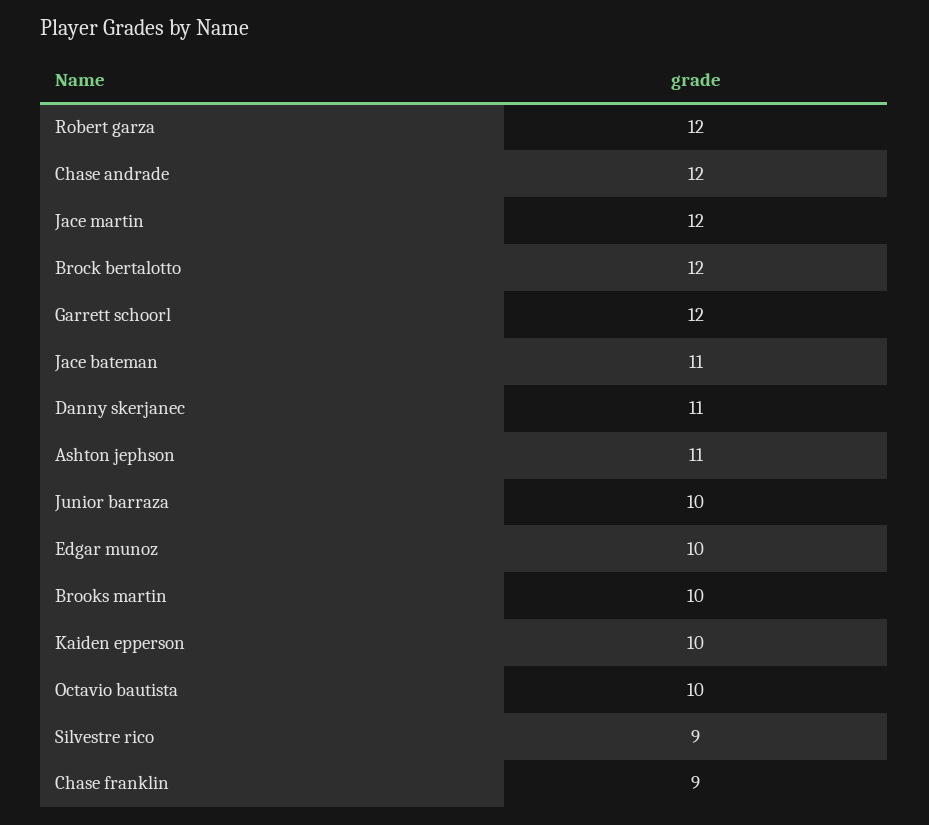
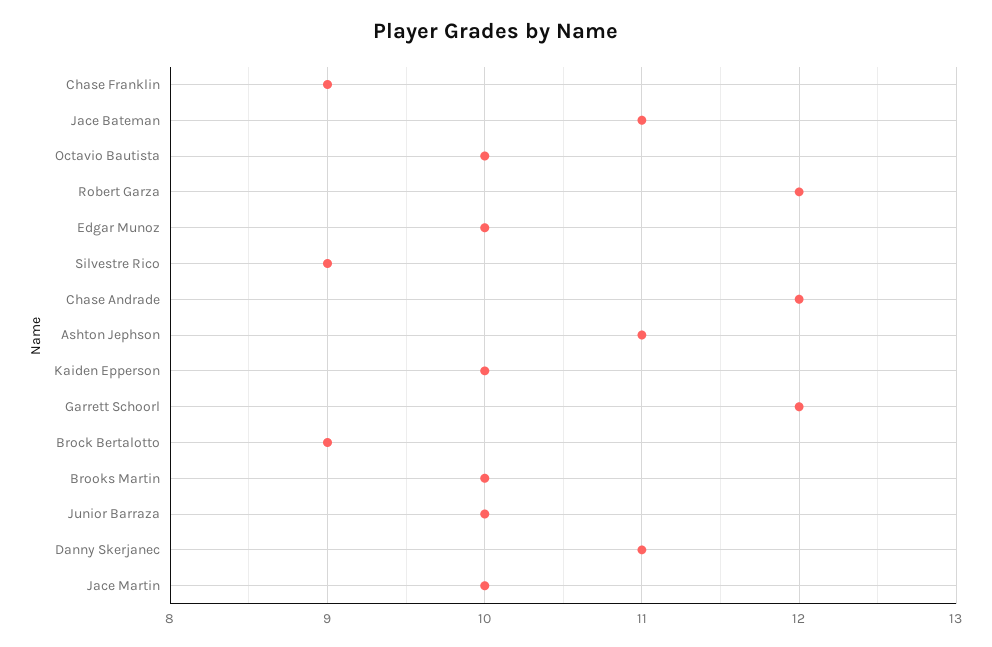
  {
    "Robert garza": 12,
    "Chase andrade": 12,
-   "Jace martin": 12,
+   "Jace martin": 10,
-   "Brock bertalotto": 12,
+   "Brock bertalotto": 9,
    "Garrett schoorl": 12,
    "Jace bateman": 11,
    "Danny skerjanec": 11,
    "Ashton jephson": 11,
    "Junior barraza": 10,
    "Edgar munoz": 10,
    "Brooks martin": 10,
    "Kaiden epperson": 10,
    "Octavio bautista": 10,
    "Silvestre rico": 9,
    "Chase franklin": 9
  }

